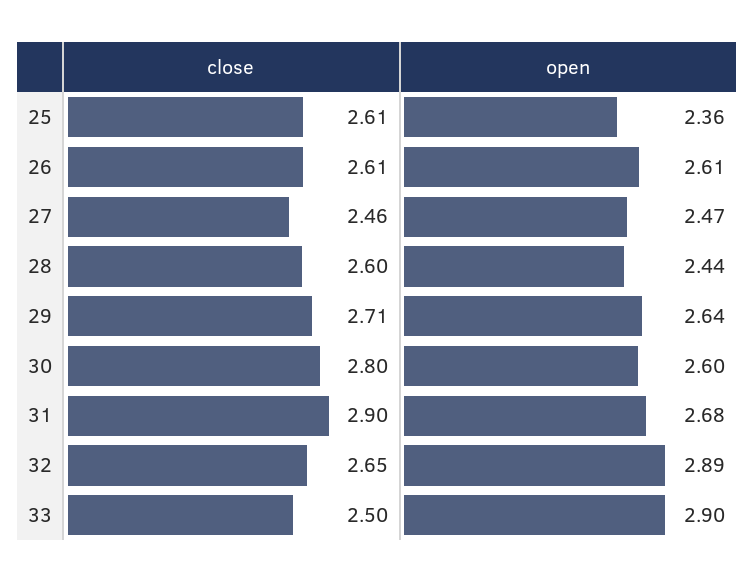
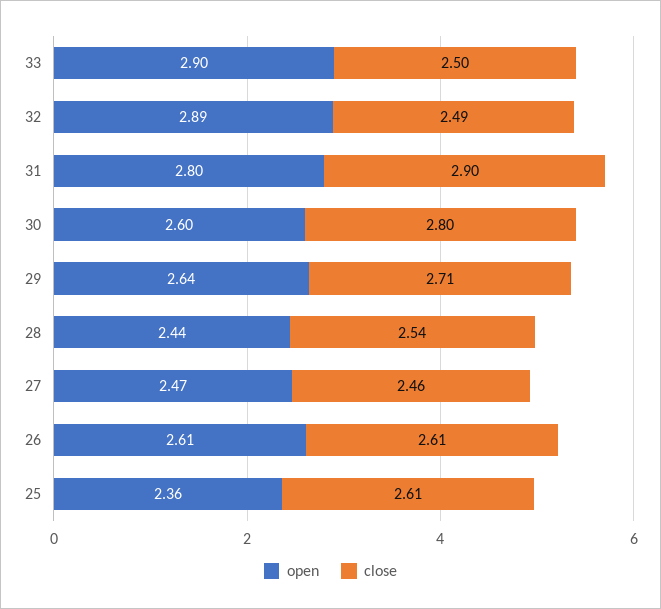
  {
    "close": {
      "25": 2.61,
      "26": 2.61,
      "27": 2.46,
-     "28": 2.6,
+     "28": 2.54,
      "29": 2.71,
      "30": 2.8,
      "31": 2.9,
-     "32": 2.65,
+     "32": 2.49,
      "33": 2.5
    },
    "open": {
      "25": 2.36,
      "26": 2.61,
      "27": 2.47,
      "28": 2.44,
      "29": 2.64,
      "30": 2.6,
-     "31": 2.68,
+     "31": 2.8,
      "32": 2.89,
      "33": 2.9
    }
  }

